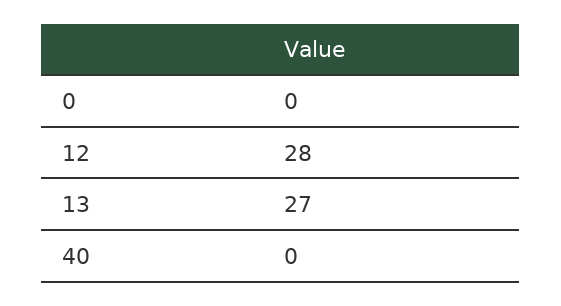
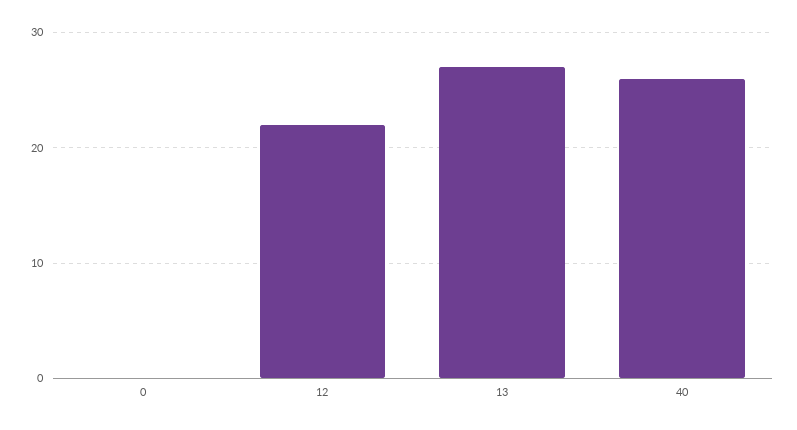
  {
    "0": 0,
-   "12": 28,
+   "12": 22,
    "13": 27,
-   "40": 0
+   "40": 26
  }

